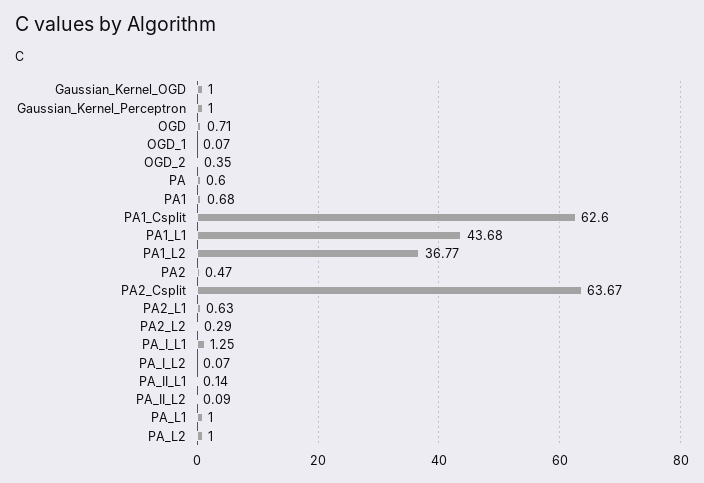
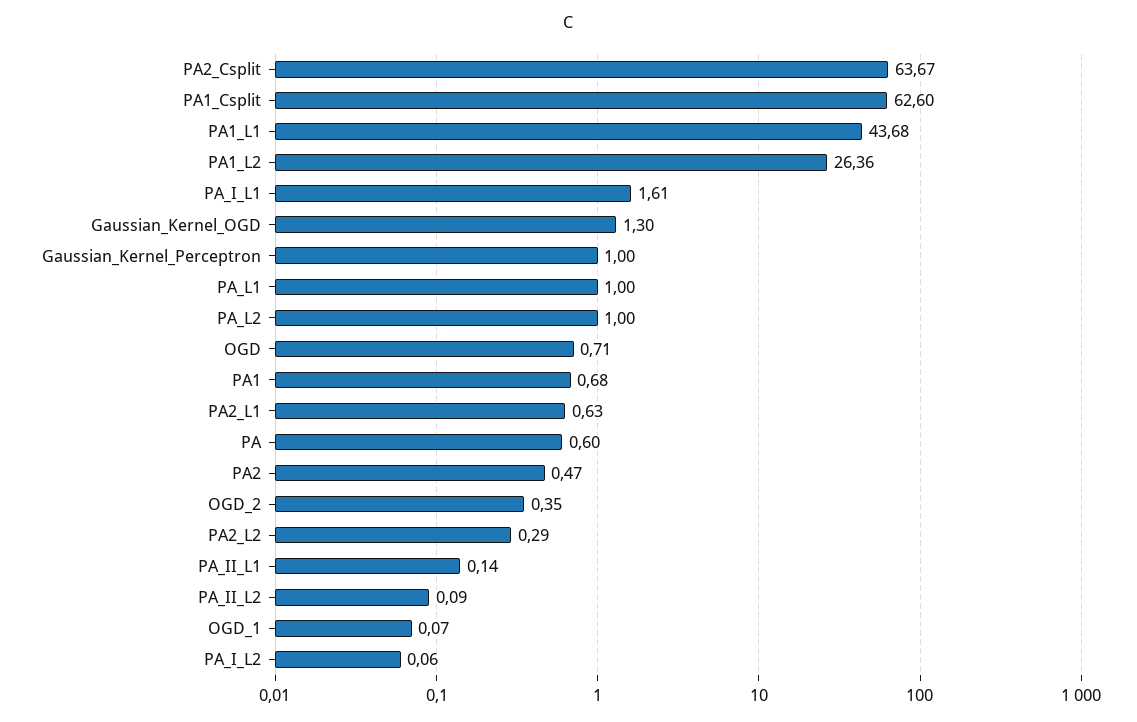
  {
-   "Gaussian_Kernel_OGD": 1,
+   "Gaussian_Kernel_OGD": 1.3,
    "Gaussian_Kernel_Perceptron": 1,
    "OGD": 0.71,
    "OGD_1": 0.07,
    "OGD_2": 0.35,
    "PA": 0.6,
    "PA1": 0.68,
    "PA1_Csplit": 62.6,
    "PA1_L1": 43.68,
-   "PA1_L2": 36.77,
+   "PA1_L2": 26.36,
    "PA2": 0.47,
    "PA2_Csplit": 63.67,
    "PA2_L1": 0.63,
    "PA2_L2": 0.29,
-   "PA_I_L1": 1.25,
+   "PA_I_L1": 1.61,
-   "PA_I_L2": 0.07,
+   "PA_I_L2": 0.06,
    "PA_II_L1": 0.14,
    "PA_II_L2": 0.09,
    "PA_L1": 1,
    "PA_L2": 1
  }

